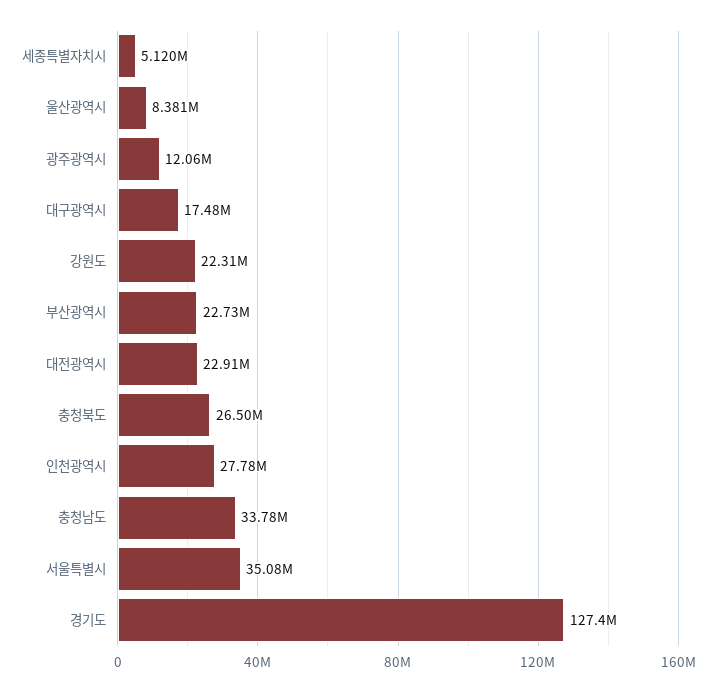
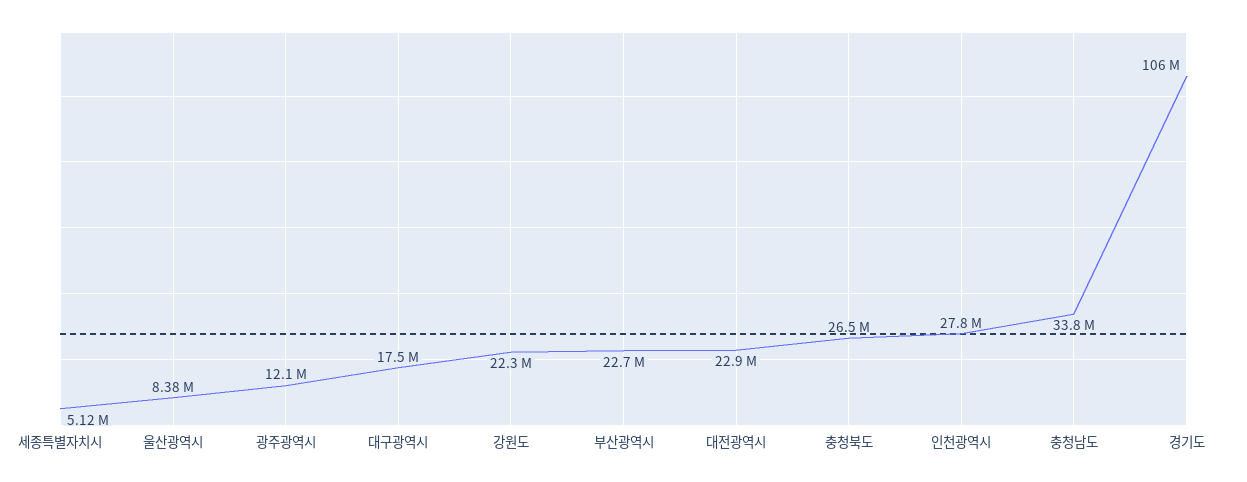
  {
    "세종특별자치시": 5120000,
    "울산광역시": 8381000,
    "광주광역시": 12060000,
    "대구광역시": 17480000,
    "강원도": 22310000,
    "부산광역시": 22730000,
    "대전광역시": 22910000,
    "충청북도": 26500000,
    "인천광역시": 27780000,
    "충청남도": 33780000,
-   "서울특별시": 35080000,
-   "경기도": 127400000
+   "경기도": 106000000
  }

